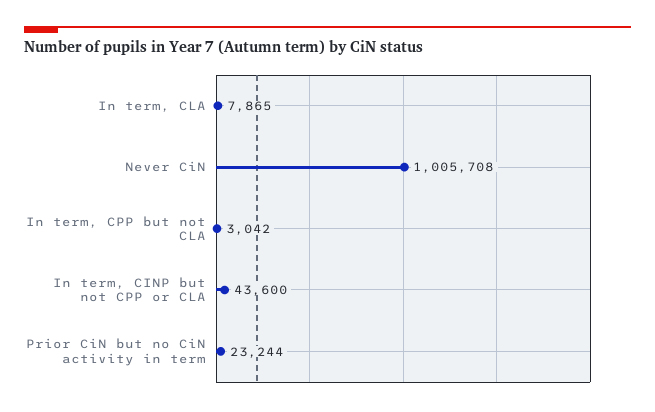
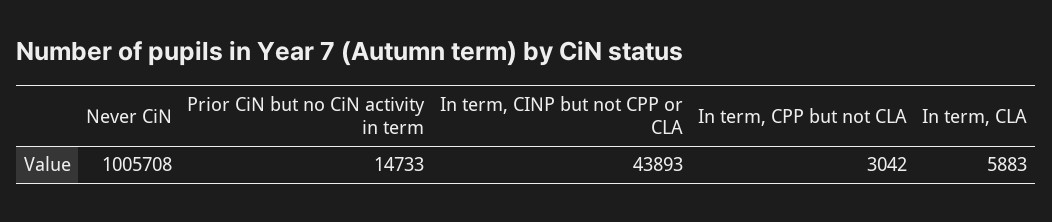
  {
-   "In term, CLA": 7865,
+   "In term, CLA": 5883,
    "Never CiN": 1005708,
    "In term, CPP but not CLA": 3042,
-   "In term, CINP but not CPP or CLA": 43600,
+   "In term, CINP but not CPP or CLA": 43893,
-   "Prior CiN but no CiN activity in term": 23244
+   "Prior CiN but no CiN activity in term": 14733
  }

